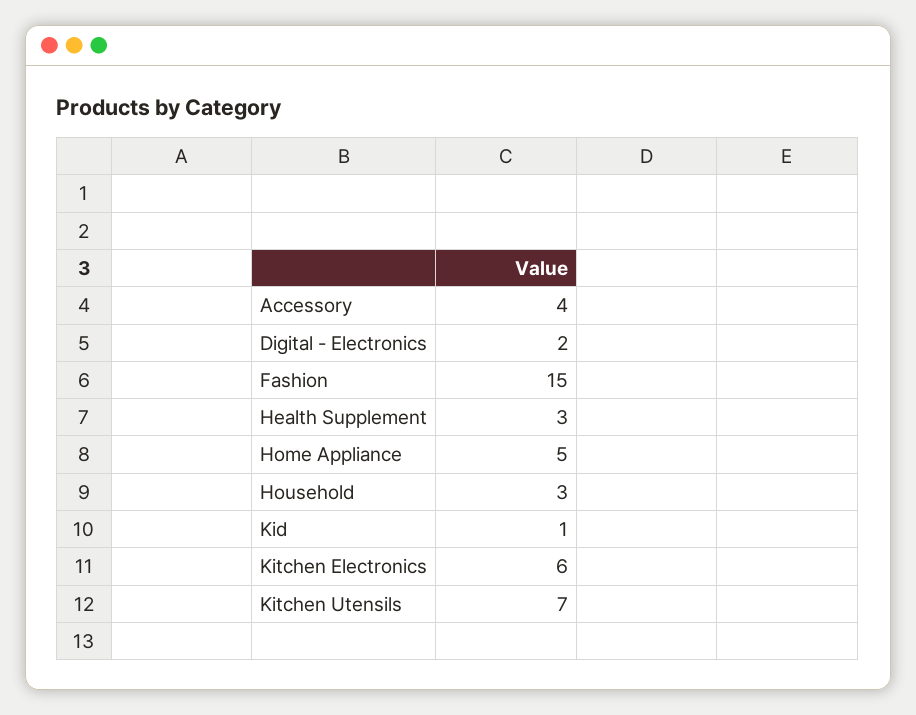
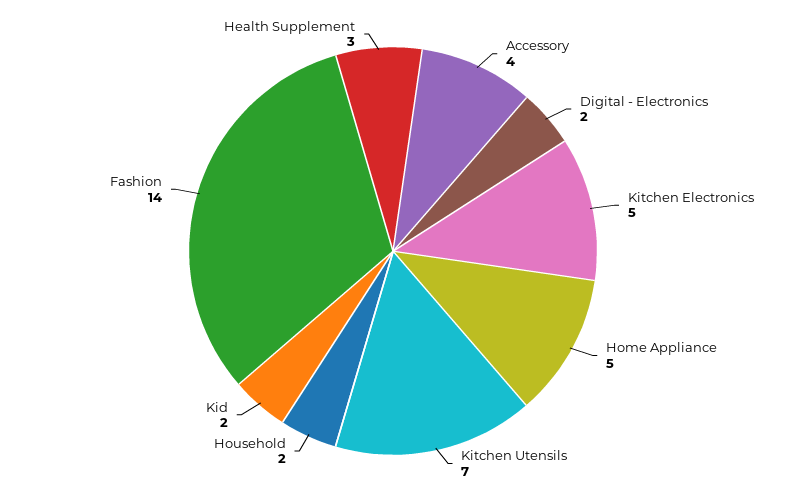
  {
    "Accessory": 4,
    "Digital - Electronics": 2,
-   "Fashion": 15,
+   "Fashion": 14,
    "Health Supplement": 3,
    "Home Appliance": 5,
-   "Household": 3,
+   "Household": 2,
-   "Kid": 1,
+   "Kid": 2,
-   "Kitchen Electronics": 6,
+   "Kitchen Electronics": 5,
    "Kitchen Utensils": 7
  }

